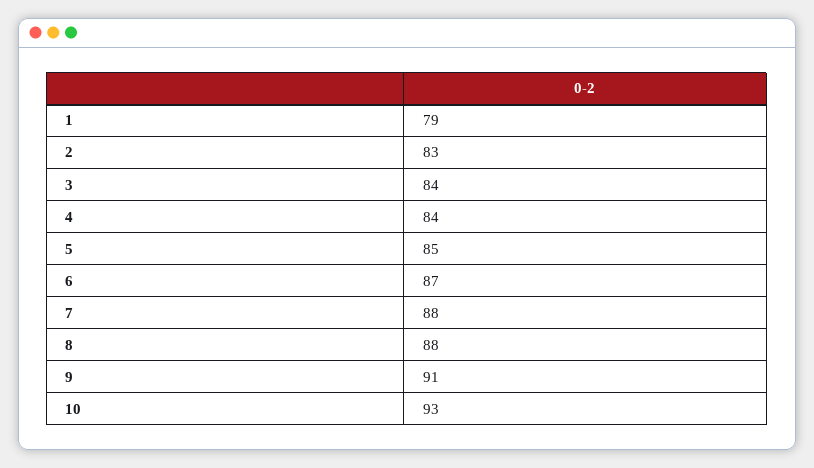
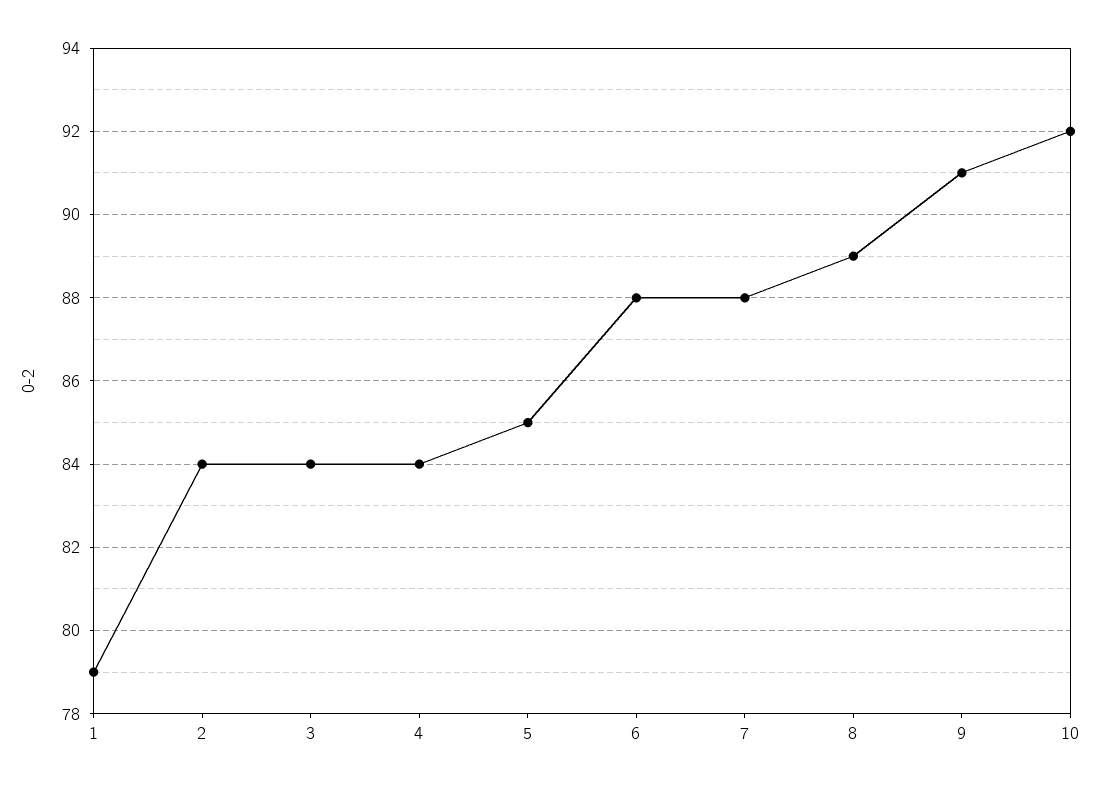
  {
    "1": 79,
-   "2": 83,
+   "2": 84,
    "3": 84,
    "4": 84,
    "5": 85,
-   "6": 87,
+   "6": 88,
    "7": 88,
-   "8": 88,
+   "8": 89,
    "9": 91,
-   "10": 93
+   "10": 92
  }

